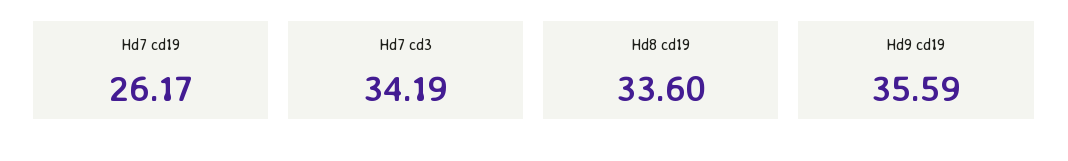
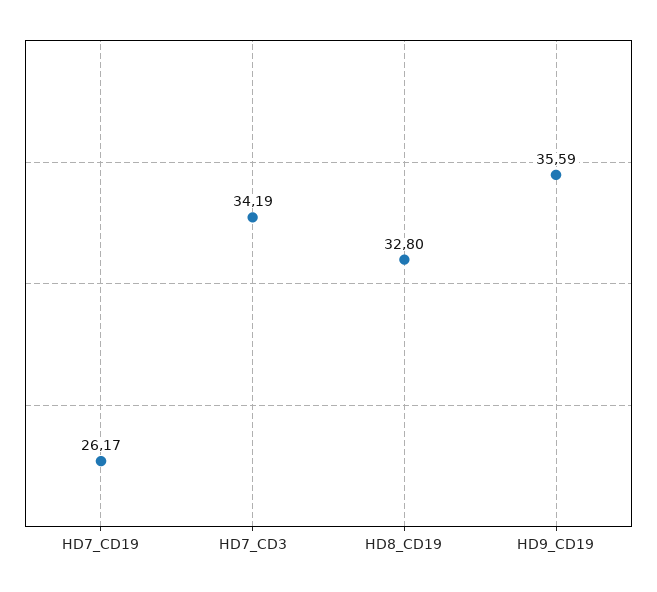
  {
    "Hd7 cd19": 26.17,
    "Hd7 cd3": 34.19,
-   "Hd8 cd19": 33.6,
+   "Hd8 cd19": 32.8,
    "Hd9 cd19": 35.59
  }

